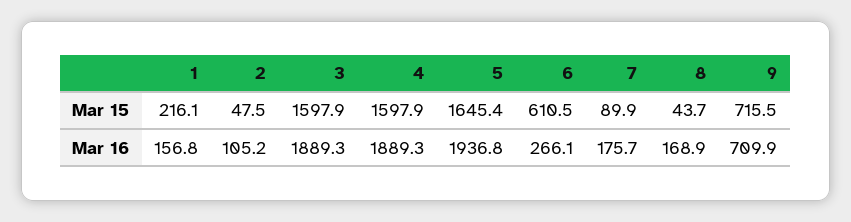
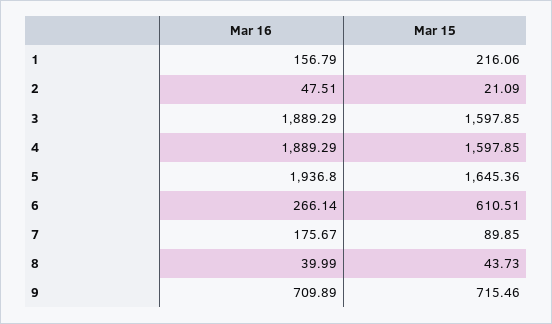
  {
    "1": {
      "Mar 15": 216.06,
      "Mar 16": 156.79
    },
    "2": {
-     "Mar 15": 47.5,
+     "Mar 15": 21.09,
-     "Mar 16": 105.2
+     "Mar 16": 47.51
    },
    "3": {
      "Mar 15": 1597.85,
      "Mar 16": 1889.29
    },
    "4": {
      "Mar 15": 1597.85,
      "Mar 16": 1889.29
    },
    "5": {
      "Mar 15": 1645.36,
      "Mar 16": 1936.8
    },
    "6": {
      "Mar 15": 610.51,
      "Mar 16": 266.14
    },
    "7": {
      "Mar 15": 89.85,
      "Mar 16": 175.67
    },
    "8": {
      "Mar 15": 43.73,
-     "Mar 16": 168.9
+     "Mar 16": 39.99
    },
    "9": {
      "Mar 15": 715.46,
      "Mar 16": 709.89
    }
  }

